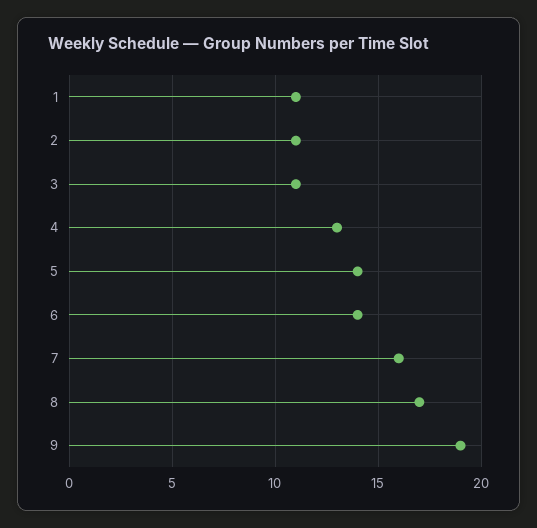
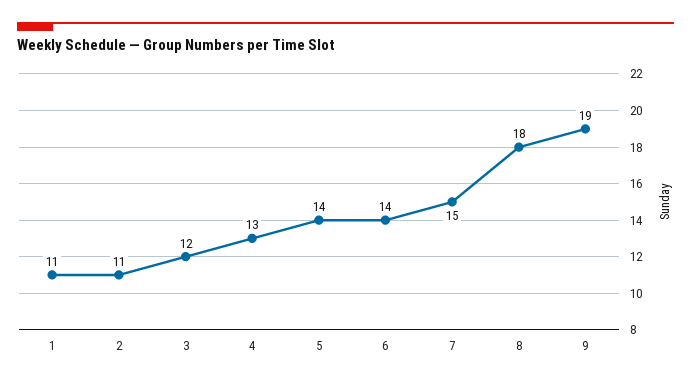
  {
    "1": 11,
    "2": 11,
-   "3": 11,
+   "3": 12,
    "4": 13,
    "5": 14,
    "6": 14,
-   "7": 16,
+   "7": 15,
-   "8": 17,
+   "8": 18,
    "9": 19
  }

